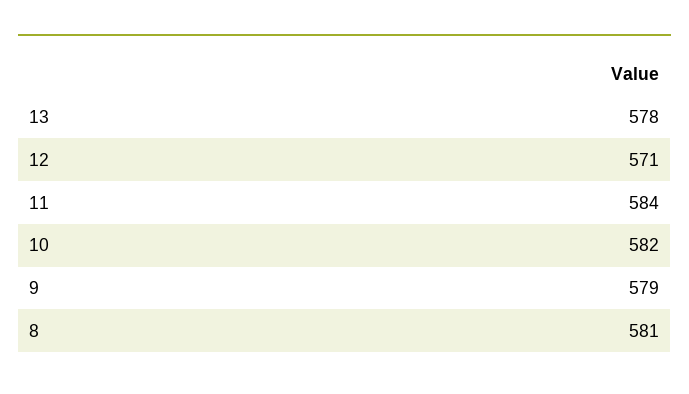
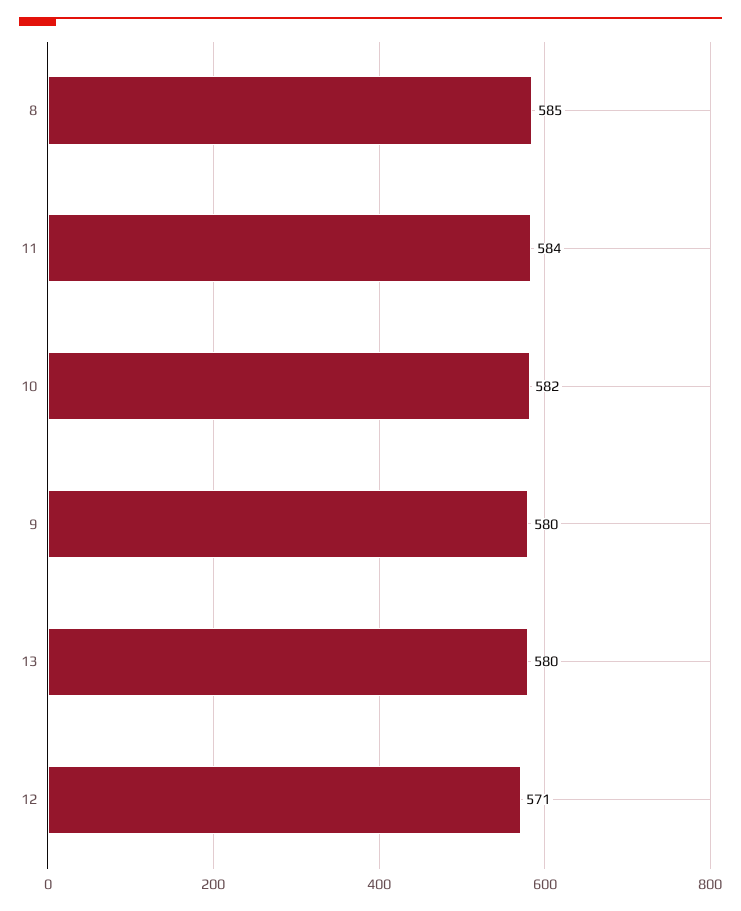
  {
-   "13": 578,
+   "13": 580,
    "12": 571,
    "11": 584,
    "10": 582,
-   "9": 579,
+   "9": 580,
-   "8": 581
+   "8": 585
  }

